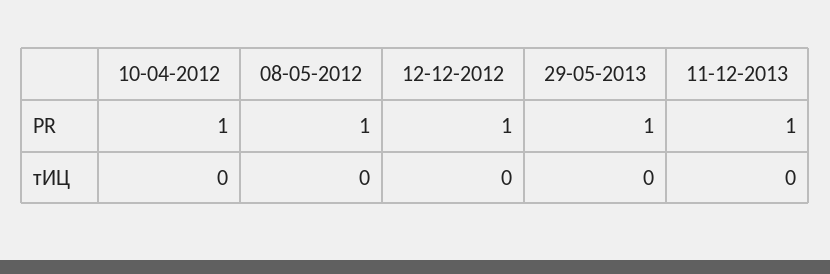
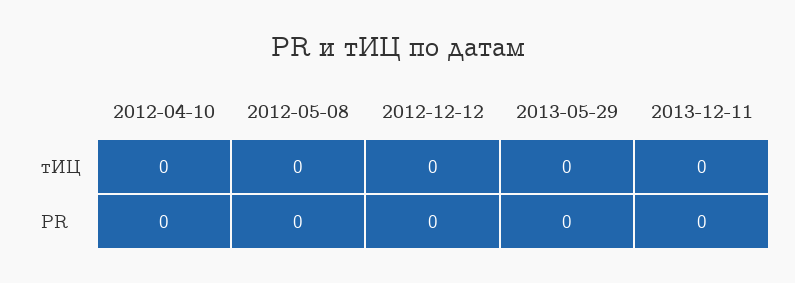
  {
    "10-04-2012": {
-     "PR": 1,
+     "PR": 0,
      "тИЦ": 0
    },
    "08-05-2012": {
-     "PR": 1,
+     "PR": 0,
      "тИЦ": 0
    },
    "12-12-2012": {
-     "PR": 1,
+     "PR": 0,
      "тИЦ": 0
    },
    "29-05-2013": {
-     "PR": 1,
+     "PR": 0,
      "тИЦ": 0
    },
    "11-12-2013": {
-     "PR": 1,
+     "PR": 0,
      "тИЦ": 0
    }
  }

